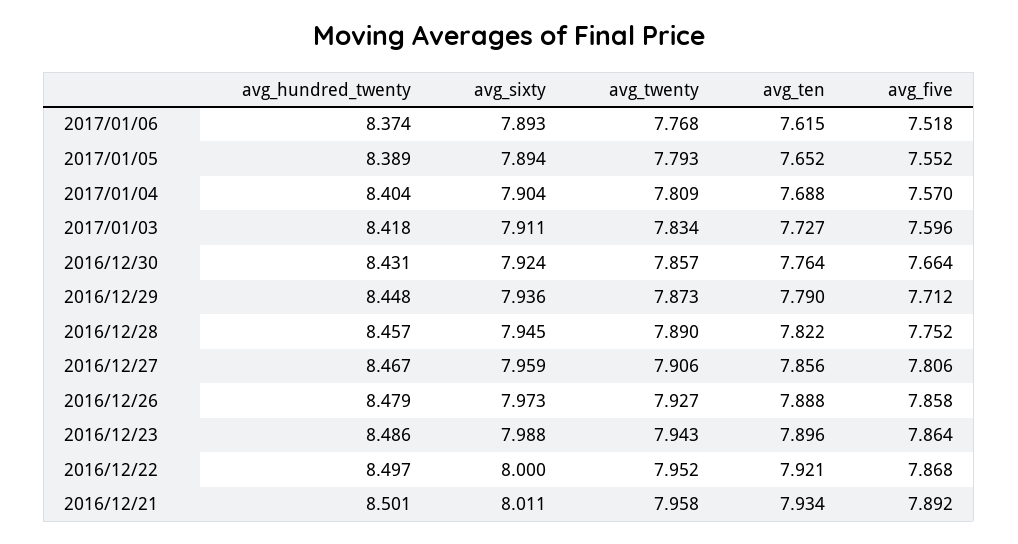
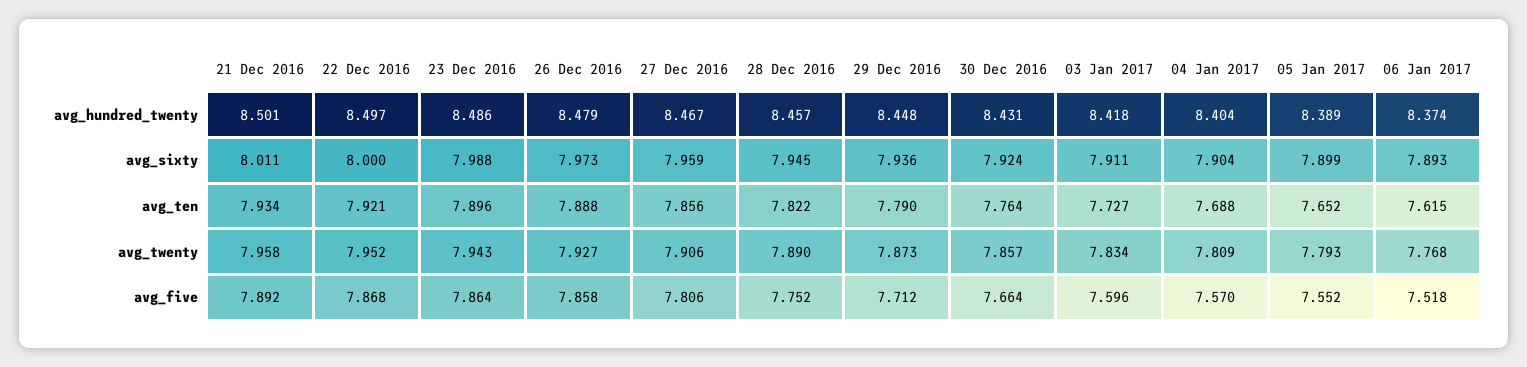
  {
    "avg_hundred_twenty": {
      "2017/01/06": 8.374,
      "2017/01/05": 8.389,
      "2017/01/04": 8.404,
      "2017/01/03": 8.418,
      "2016/12/30": 8.431,
      "2016/12/29": 8.448,
      "2016/12/28": 8.457,
      "2016/12/27": 8.467,
      "2016/12/26": 8.479,
      "2016/12/23": 8.486,
      "2016/12/22": 8.497,
      "2016/12/21": 8.501
    },
    "avg_sixty": {
      "2017/01/06": 7.893,
-     "2017/01/05": 7.894,
+     "2017/01/05": 7.899,
      "2017/01/04": 7.904,
      "2017/01/03": 7.911,
      "2016/12/30": 7.924,
      "2016/12/29": 7.936,
      "2016/12/28": 7.945,
      "2016/12/27": 7.959,
      "2016/12/26": 7.973,
      "2016/12/23": 7.988,
      "2016/12/22": 8,
      "2016/12/21": 8.011
    },
    "avg_twenty": {
      "2017/01/06": 7.768,
      "2017/01/05": 7.793,
      "2017/01/04": 7.809,
      "2017/01/03": 7.834,
      "2016/12/30": 7.857,
      "2016/12/29": 7.873,
      "2016/12/28": 7.89,
      "2016/12/27": 7.906,
      "2016/12/26": 7.927,
      "2016/12/23": 7.943,
      "2016/12/22": 7.952,
      "2016/12/21": 7.958
    },
    "avg_ten": {
      "2017/01/06": 7.615,
      "2017/01/05": 7.652,
      "2017/01/04": 7.688,
      "2017/01/03": 7.727,
      "2016/12/30": 7.764,
      "2016/12/29": 7.79,
      "2016/12/28": 7.822,
      "2016/12/27": 7.856,
      "2016/12/26": 7.888,
      "2016/12/23": 7.896,
      "2016/12/22": 7.921,
      "2016/12/21": 7.934
    },
    "avg_five": {
      "2017/01/06": 7.518,
      "2017/01/05": 7.552,
      "2017/01/04": 7.57,
      "2017/01/03": 7.596,
      "2016/12/30": 7.664,
      "2016/12/29": 7.712,
      "2016/12/28": 7.752,
      "2016/12/27": 7.806,
      "2016/12/26": 7.858,
      "2016/12/23": 7.864,
      "2016/12/22": 7.868,
      "2016/12/21": 7.892
    }
  }

